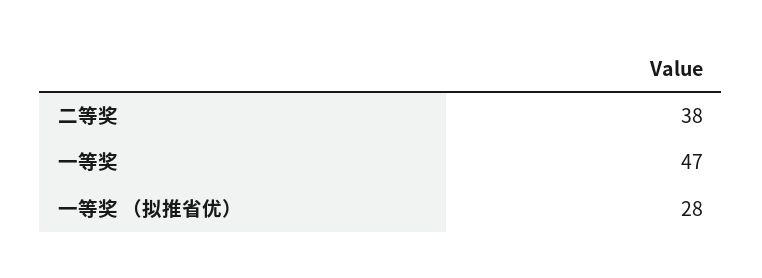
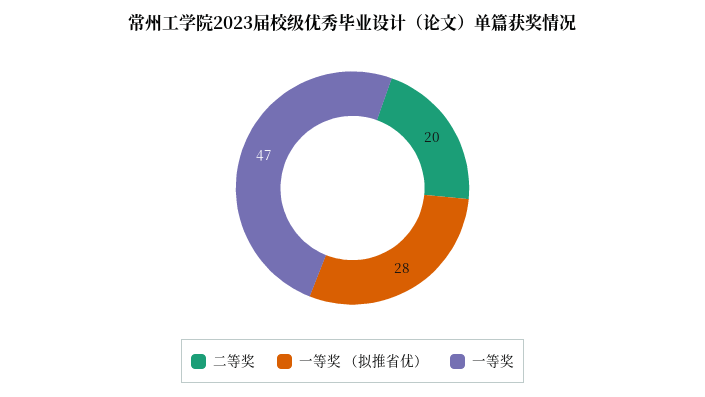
  {
-   "二等奖": 38,
+   "二等奖": 20,
    "一等奖": 47,
    "一等奖 （拟推省优）": 28
  }

